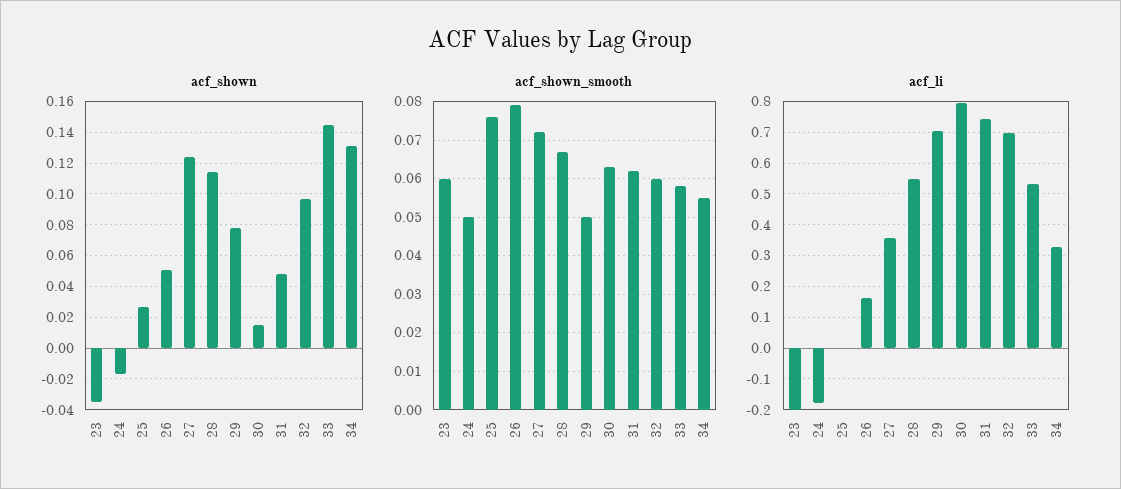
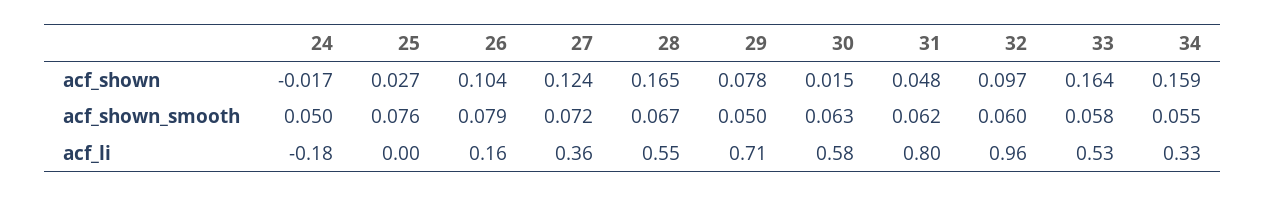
  {
    "acf_shown": {
-     "23": -0.035,
      "24": -0.017,
      "25": 0.027,
-     "26": 0.05,
+     "26": 0.104,
      "27": 0.124,
-     "28": 0.115,
+     "28": 0.165,
      "29": 0.078,
      "30": 0.015,
      "31": 0.048,
      "32": 0.097,
-     "33": 0.145,
+     "33": 0.164,
-     "34": 0.13
+     "34": 0.159
    },
    "acf_shown_smooth": {
-     "23": 0.06,
      "24": 0.05,
      "25": 0.076,
      "26": 0.079,
      "27": 0.072,
      "28": 0.067,
      "29": 0.05,
      "30": 0.063,
      "31": 0.062,
      "32": 0.06,
      "33": 0.058,
      "34": 0.055
    },
    "acf_li": {
-     "23": -0.2,
      "24": -0.18,
      "25": 0,
      "26": 0.16,
      "27": 0.36,
      "28": 0.55,
      "29": 0.71,
-     "30": 0.8,
+     "30": 0.58,
-     "31": 0.74,
+     "31": 0.8,
-     "32": 0.7,
+     "32": 0.96,
      "33": 0.53,
      "34": 0.33
    }
  }

